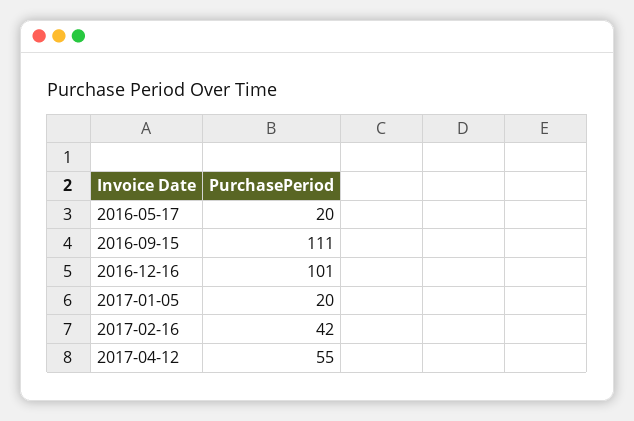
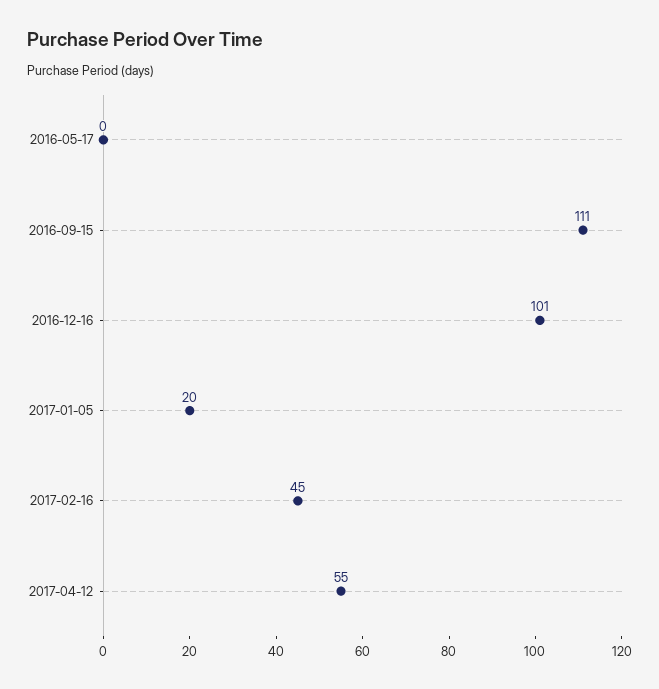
  {
-   "2016-05-17": 20,
+   "2016-05-17": 0,
    "2016-09-15": 111,
    "2016-12-16": 101,
    "2017-01-05": 20,
-   "2017-02-16": 42,
+   "2017-02-16": 45,
    "2017-04-12": 55
  }

